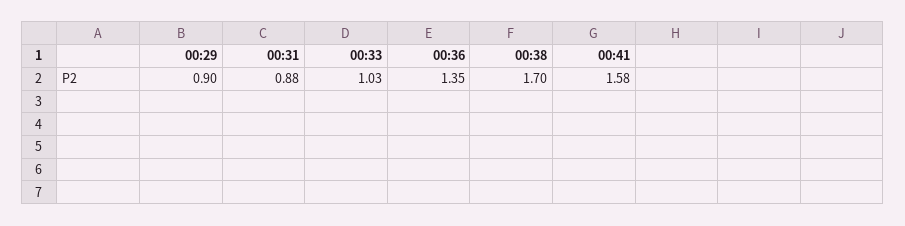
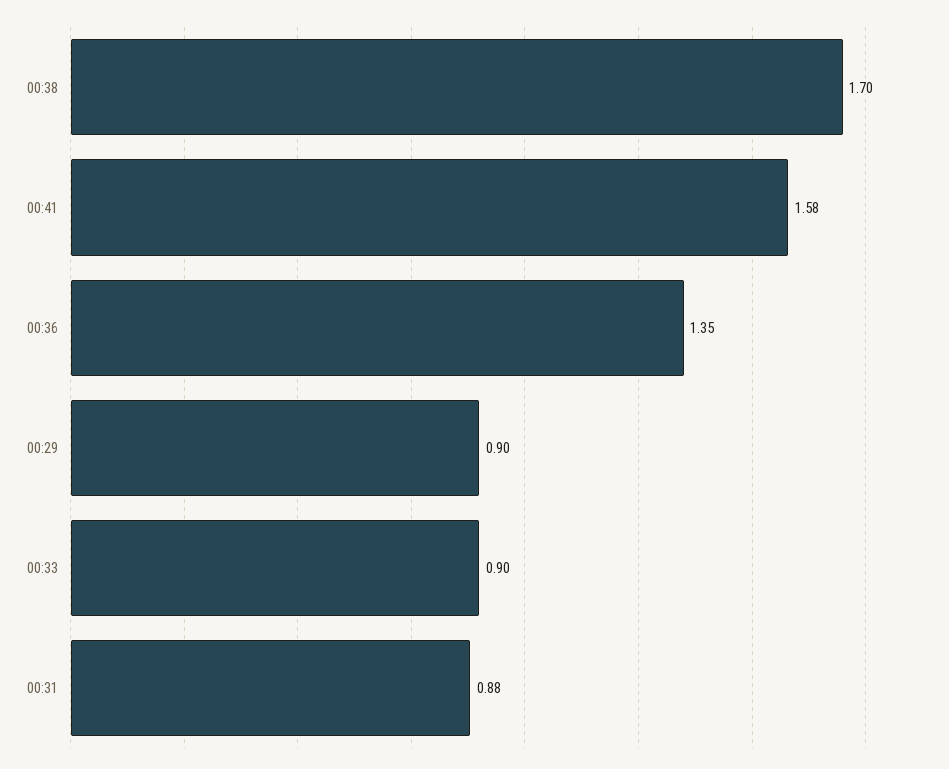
  {
    "00:29": 0.9,
    "00:31": 0.88,
-   "00:33": 1.03,
+   "00:33": 0.9,
    "00:36": 1.35,
    "00:38": 1.7,
    "00:41": 1.58
  }

